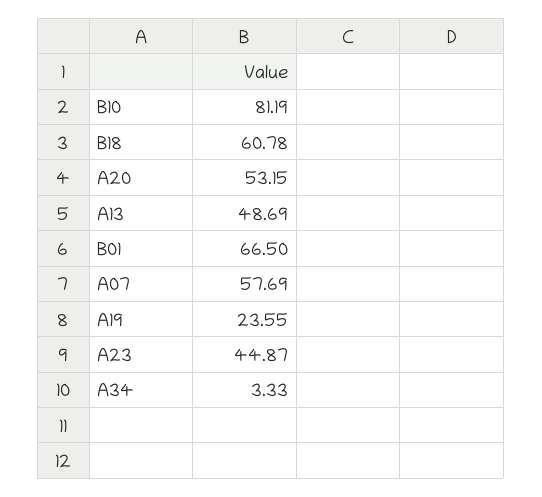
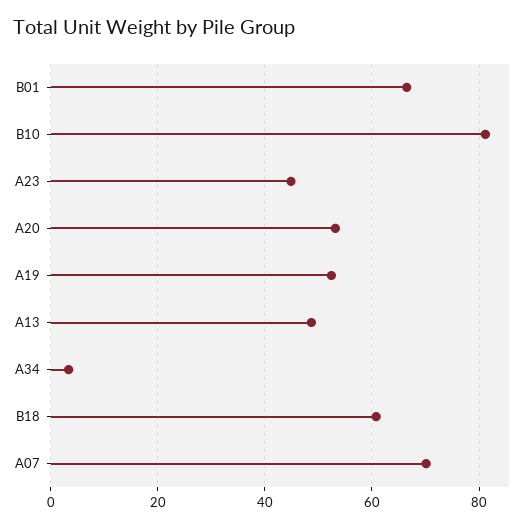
  {
    "B10": 81.19,
    "B18": 60.78,
    "A20": 53.15,
    "A13": 48.69,
    "B01": 66.5,
-   "A07": 57.69,
+   "A07": 70,
-   "A19": 23.55,
+   "A19": 52,
    "A23": 44.87,
    "A34": 3.33
  }

